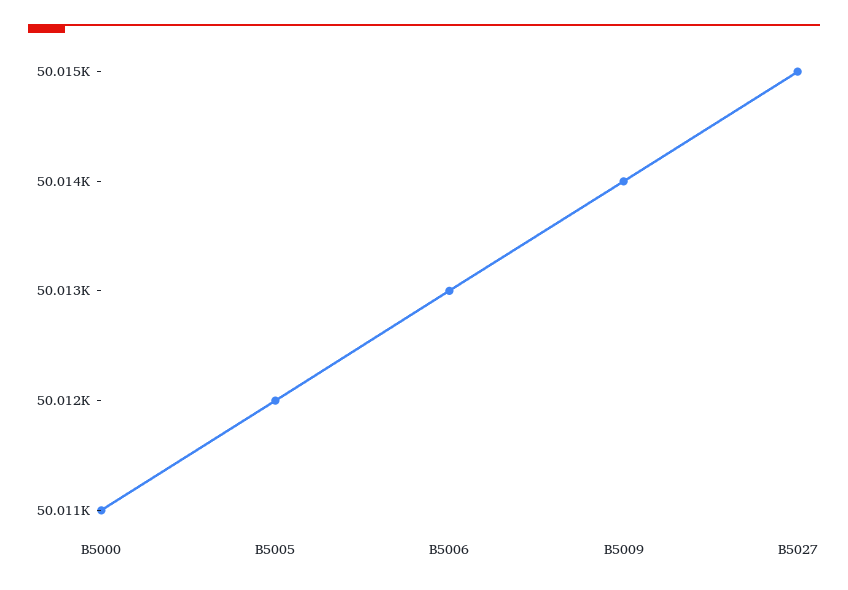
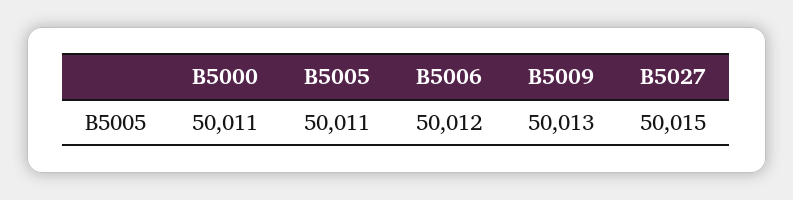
  {
    "B5000": 50011,
-   "B5005": 50012,
+   "B5005": 50011,
-   "B5006": 50013,
+   "B5006": 50012,
-   "B5009": 50014,
+   "B5009": 50013,
    "B5027": 50015
  }

